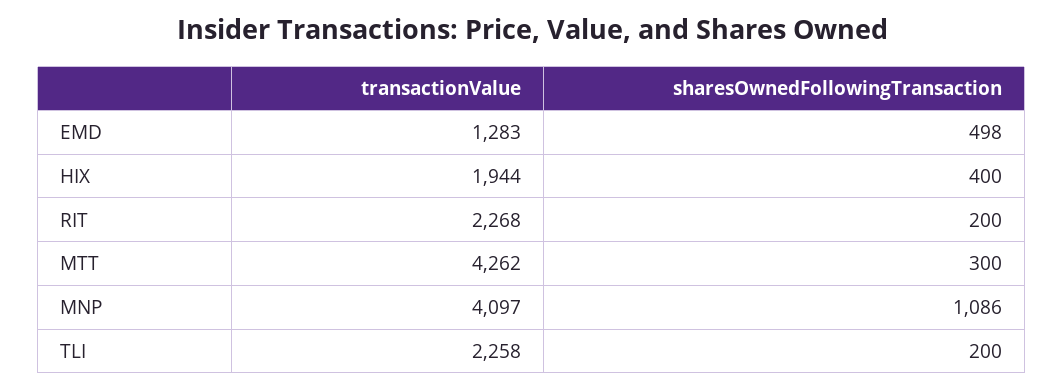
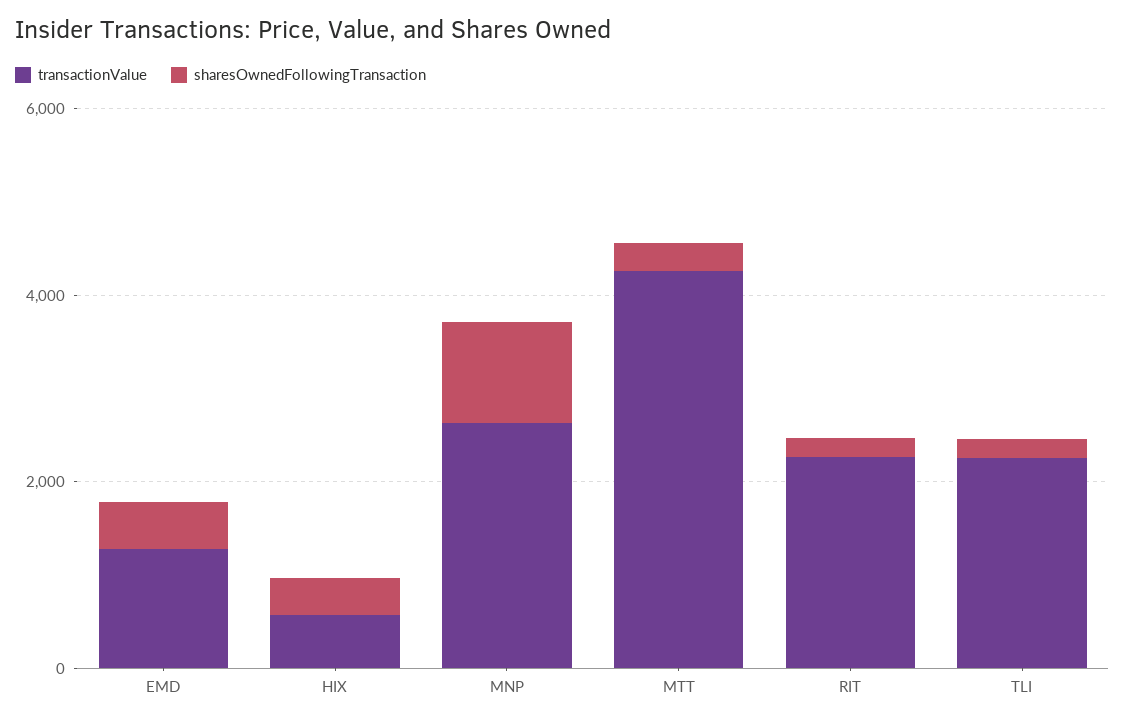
  {
    "transactionValue": {
      "EMD": 1283,
-     "HIX": 1944,
+     "HIX": 500,
      "RIT": 2268,
      "MTT": 4262,
-     "MNP": 4097,
+     "MNP": 2500,
      "TLI": 2258
    },
    "sharesOwnedFollowingTransaction": {
      "EMD": 498,
      "HIX": 400,
      "RIT": 200,
      "MTT": 300,
      "MNP": 1086,
      "TLI": 200
    }
  }

